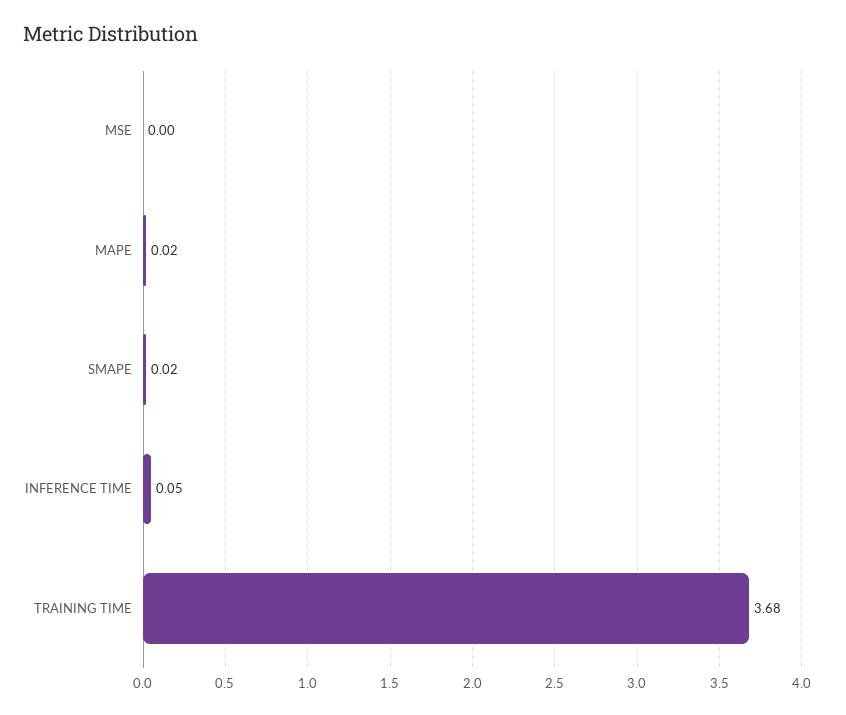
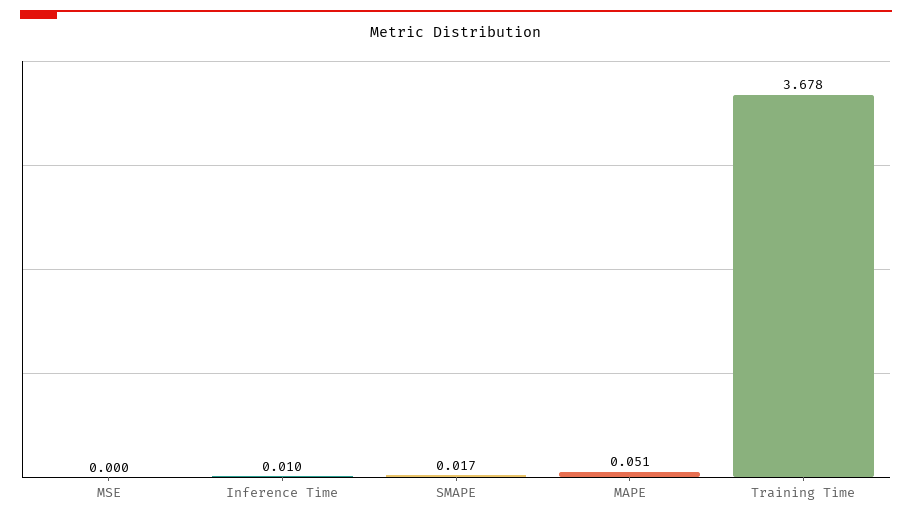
  {
    "MSE": 0,
-   "MAPE": 0.02,
+   "MAPE": 0.051,
    "SMAPE": 0.017,
-   "INFERENCE TIME": 0.05,
+   "INFERENCE TIME": 0.01,
    "TRAINING TIME": 3.678
  }

